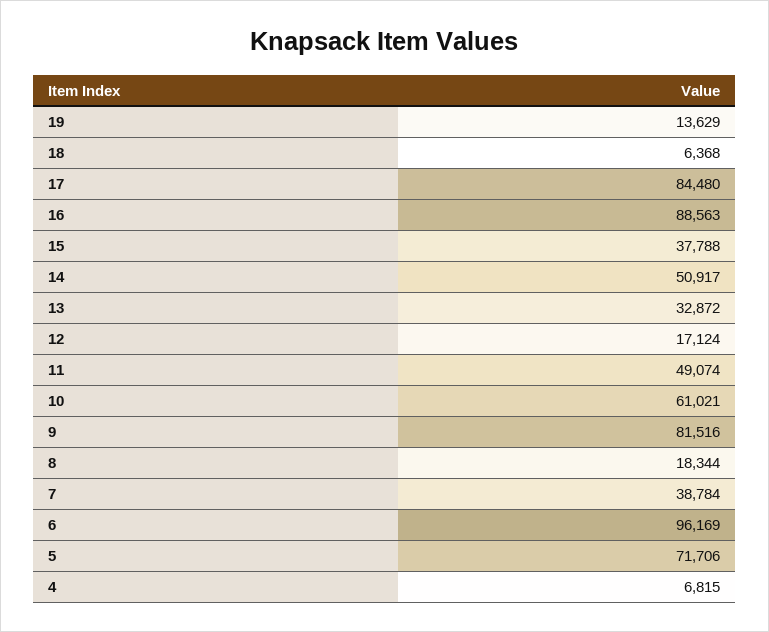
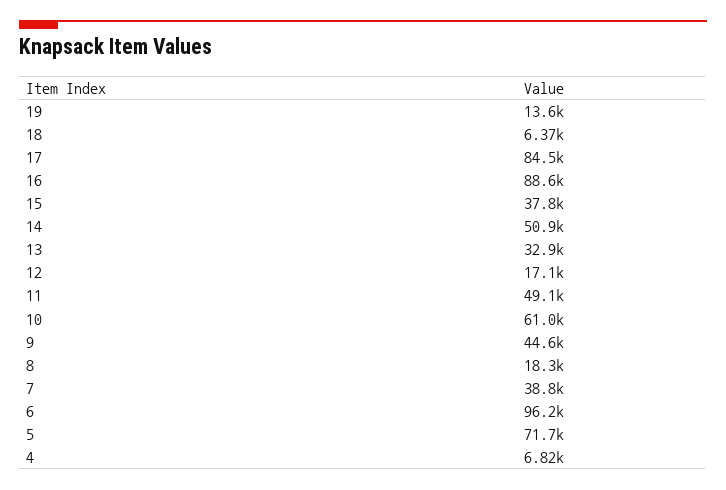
  {
    "19": 13629,
    "18": 6368,
    "17": 84480,
    "16": 88563,
    "15": 37788,
    "14": 50917,
    "13": 32872,
    "12": 17124,
    "11": 49074,
    "10": 61021,
-   "9": 81516,
+   "9": 44600,
    "8": 18344,
    "7": 38784,
    "6": 96169,
    "5": 71706,
    "4": 6815
  }

